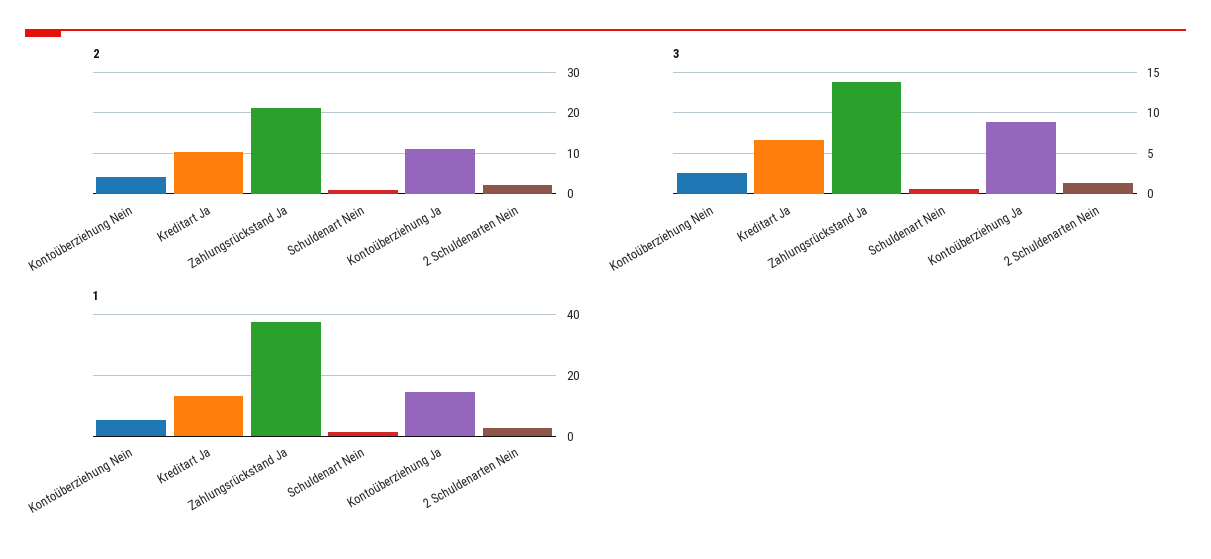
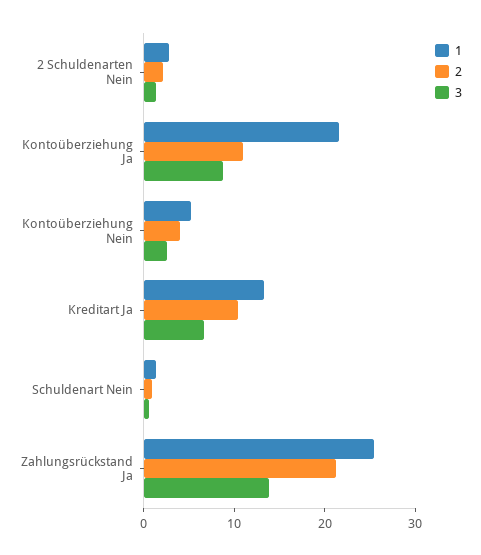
  {
    "2": {
      "Kontoüberziehung Nein": 4,
      "Kreditart Ja": 10,
      "Zahlungsrückstand Ja": 22,
      "Schuldenart Nein": 0,
      "Kontoüberziehung Ja": 12,
      "2 Schuldenarten Nein": 2
    },
    "3": {
      "Kontoüberziehung Nein": 3,
      "Kreditart Ja": 7,
      "Zahlungsrückstand Ja": 14,
      "Schuldenart Nein": 1,
      "Kontoüberziehung Ja": 9,
      "2 Schuldenarten Nein": 1
    },
    "1": {
      "Kontoüberziehung Nein": 6,
      "Kreditart Ja": 14,
-     "Zahlungsrückstand Ja": 38,
+     "Zahlungsrückstand Ja": 26,
      "Schuldenart Nein": 2,
-     "Kontoüberziehung Ja": 14,
+     "Kontoüberziehung Ja": 22,
      "2 Schuldenarten Nein": 2
    }
  }

